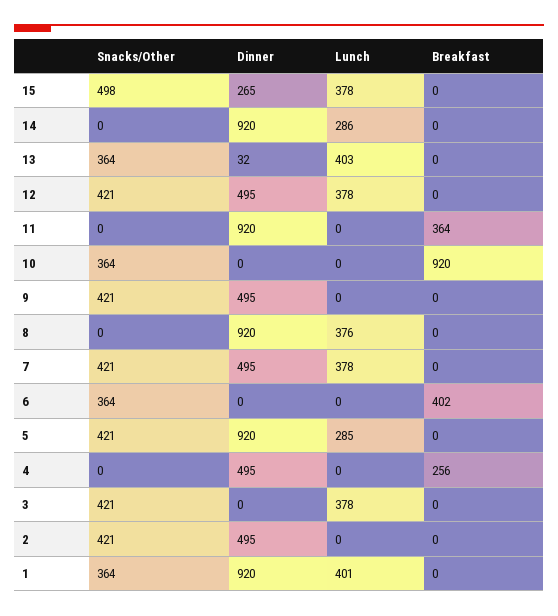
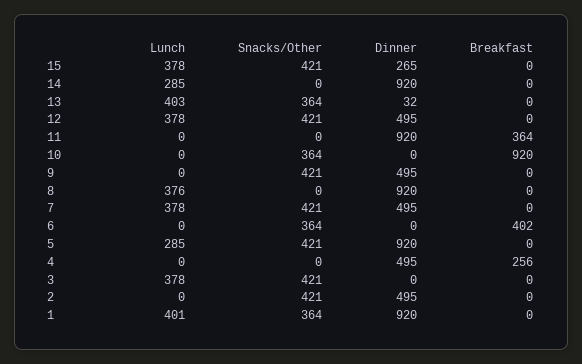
  {
    "Snacks/Other": {
-     "15": 498,
+     "15": 421,
      "14": 0,
      "13": 364,
      "12": 421,
      "11": 0,
      "10": 364,
      "9": 421,
      "8": 0,
      "7": 421,
      "6": 364,
      "5": 421,
      "4": 0,
      "3": 421,
      "2": 421,
      "1": 364
    },
    "Dinner": {
      "15": 265,
      "14": 920,
      "13": 32,
      "12": 495,
      "11": 920,
      "10": 0,
      "9": 495,
      "8": 920,
      "7": 495,
      "6": 0,
      "5": 920,
      "4": 495,
      "3": 0,
      "2": 495,
      "1": 920
    },
    "Lunch": {
      "15": 378,
-     "14": 286,
+     "14": 285,
      "13": 403,
      "12": 378,
      "11": 0,
      "10": 0,
      "9": 0,
      "8": 376,
      "7": 378,
      "6": 0,
      "5": 285,
      "4": 0,
      "3": 378,
      "2": 0,
      "1": 401
    },
    "Breakfast": {
      "15": 0,
      "14": 0,
      "13": 0,
      "12": 0,
      "11": 364,
      "10": 920,
      "9": 0,
      "8": 0,
      "7": 0,
      "6": 402,
      "5": 0,
      "4": 256,
      "3": 0,
      "2": 0,
      "1": 0
    }
  }

